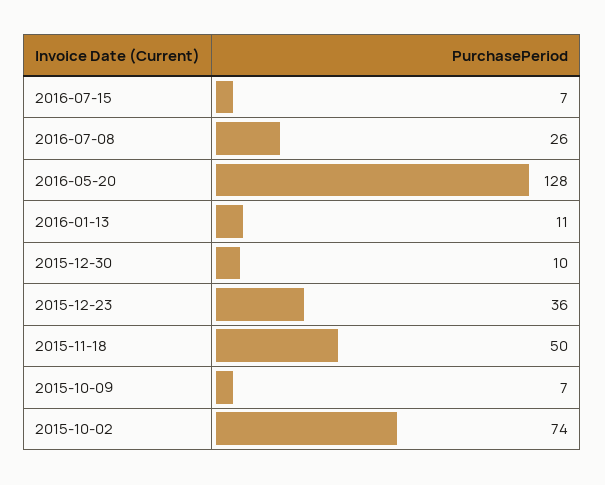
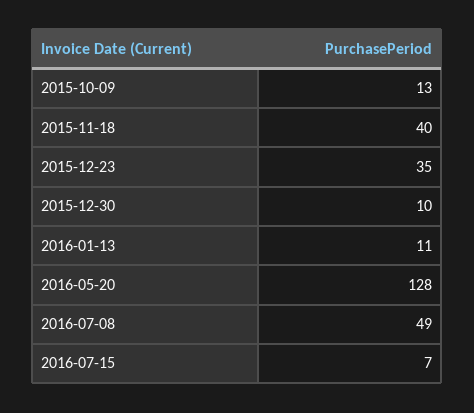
  {
    "2016-07-15": 7,
-   "2016-07-08": 26,
+   "2016-07-08": 49,
    "2016-05-20": 128,
    "2016-01-13": 11,
    "2015-12-30": 10,
-   "2015-12-23": 36,
+   "2015-12-23": 35,
-   "2015-11-18": 50,
+   "2015-11-18": 40,
-   "2015-10-09": 7,
+   "2015-10-09": 13
-   "2015-10-02": 74
  }

